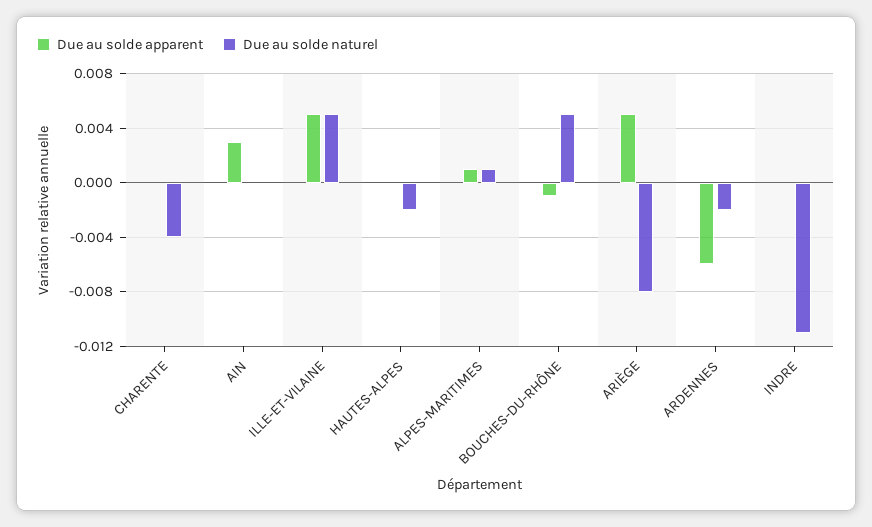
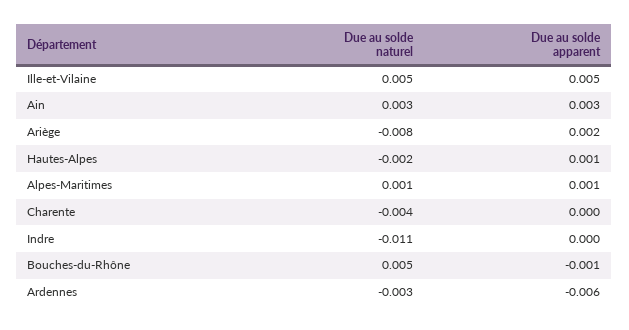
  {
    "Due au solde apparent": {
      "CHARENTE": 0,
      "AIN": 0.003,
      "ILLE-ET-VILAINE": 0.005,
-     "HAUTES-ALPES": 0,
+     "HAUTES-ALPES": 0.001,
      "ALPES-MARITIMES": 0.001,
      "BOUCHES-DU-RHÔNE": -0.001,
-     "ARIÈGE": 0.005,
+     "ARIÈGE": 0.002,
      "ARDENNES": -0.006,
      "INDRE": 0
    },
    "Due au solde naturel": {
      "CHARENTE": -0.004,
-     "AIN": 0,
+     "AIN": 0.003,
      "ILLE-ET-VILAINE": 0.005,
      "HAUTES-ALPES": -0.002,
      "ALPES-MARITIMES": 0.001,
      "BOUCHES-DU-RHÔNE": 0.005,
      "ARIÈGE": -0.008,
-     "ARDENNES": -0.002,
+     "ARDENNES": -0.003,
      "INDRE": -0.011
    }
  }

